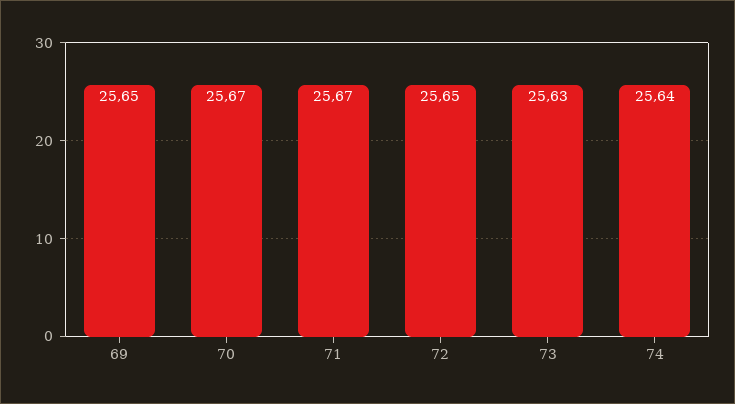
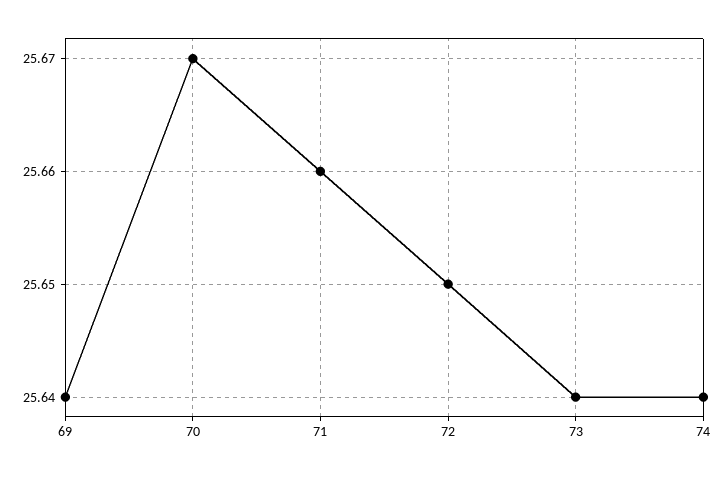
  {
-   "69": 25.65,
+   "69": 25.64,
    "70": 25.67,
-   "71": 25.67,
+   "71": 25.66,
    "72": 25.65,
-   "73": 25.63,
+   "73": 25.64,
    "74": 25.64
  }

